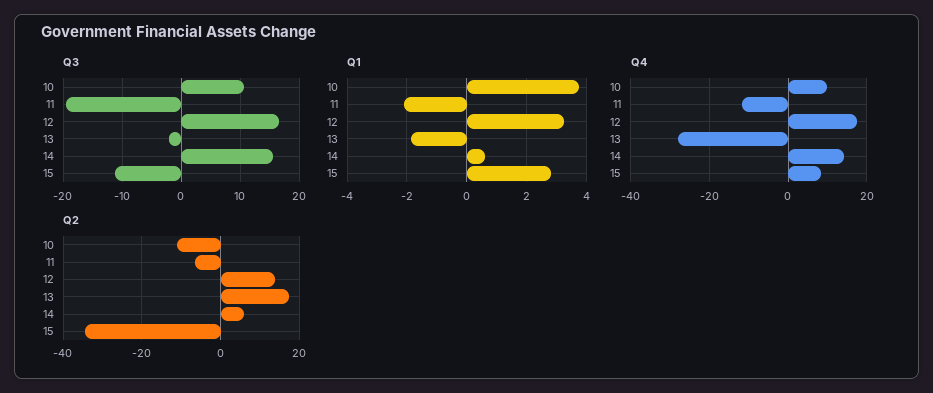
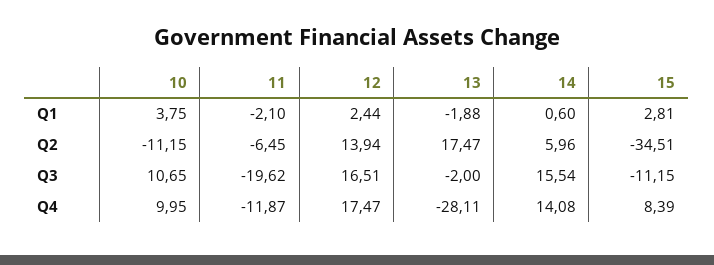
  {
    "Q3": {
      "10": 10.65,
      "11": -19.62,
      "12": 16.51,
      "13": -2,
      "14": 15.54,
      "15": -11.15
    },
    "Q1": {
      "10": 3.75,
      "11": -2.1,
-     "12": 3.25,
+     "12": 2.44,
      "13": -1.88,
      "14": 0.6,
      "15": 2.81
    },
    "Q4": {
      "10": 9.95,
      "11": -11.87,
      "12": 17.47,
      "13": -28.11,
      "14": 14.08,
      "15": 8.39
    },
    "Q2": {
      "10": -11.15,
      "11": -6.45,
      "12": 13.94,
      "13": 17.47,
      "14": 5.96,
      "15": -34.51
    }
  }

